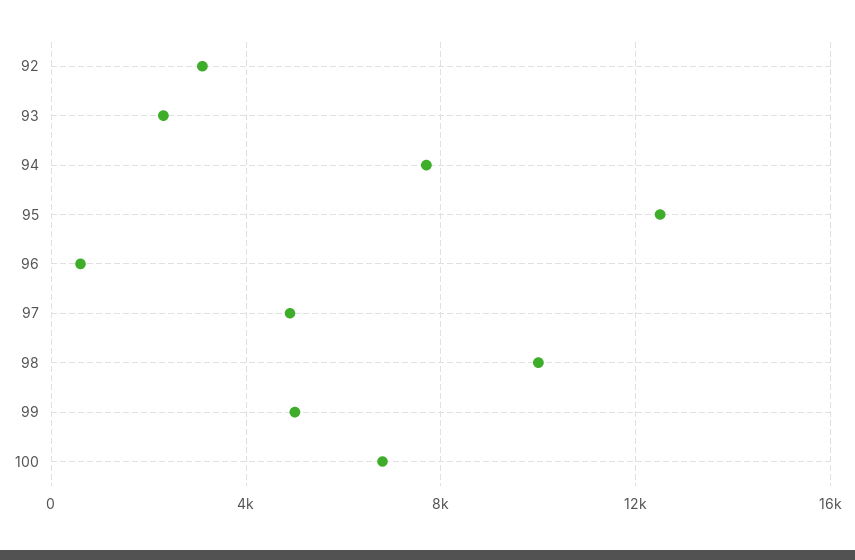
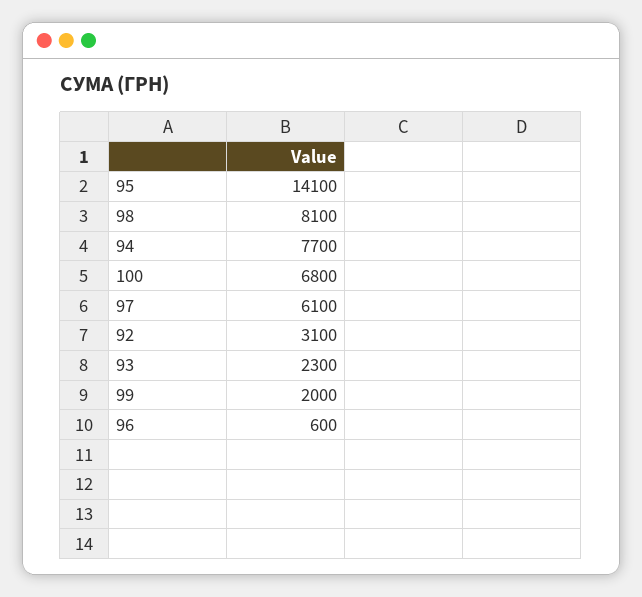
  {
    "92": 3100,
    "93": 2300,
    "94": 7700,
-   "95": 12500,
+   "95": 14100,
    "96": 600,
-   "97": 5000,
+   "97": 6100,
-   "98": 10000,
+   "98": 8100,
-   "99": 5000,
+   "99": 2000,
    "100": 6800
  }

